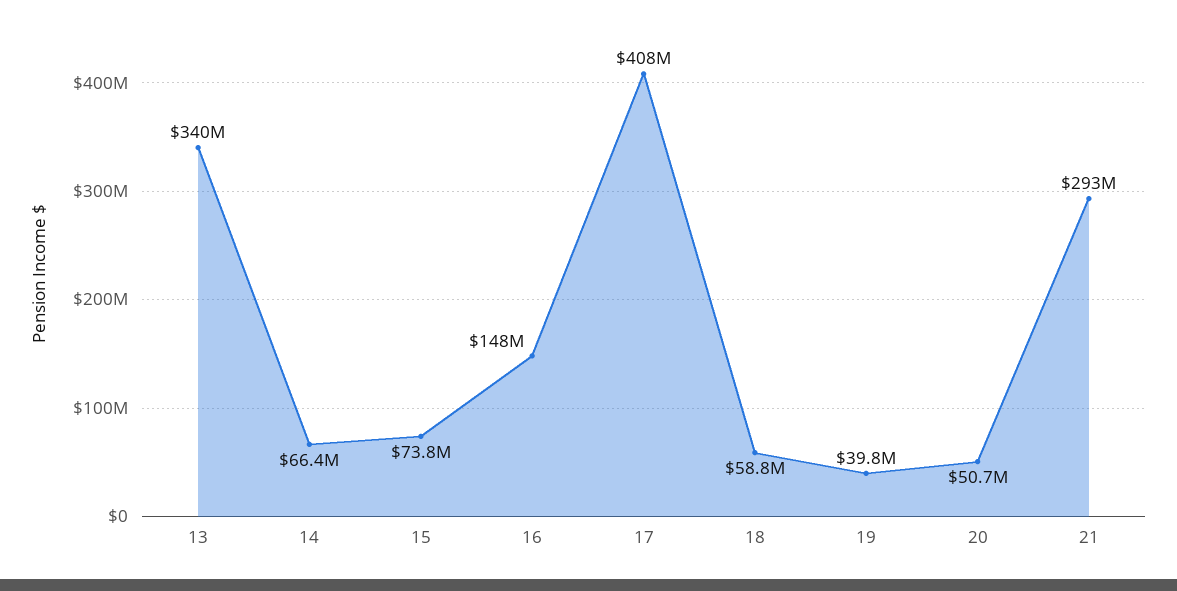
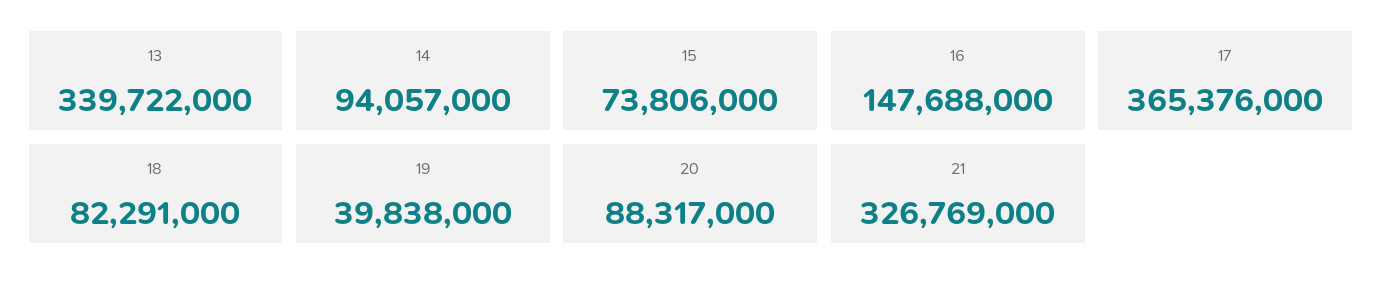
  {
    "13": 339722000,
-   "14": 66400000,
+   "14": 94057000,
    "15": 73806000,
    "16": 147688000,
-   "17": 408000000,
+   "17": 365376000,
-   "18": 58800000,
+   "18": 82291000,
    "19": 39838000,
-   "20": 50700000,
+   "20": 88317000,
-   "21": 293000000
+   "21": 326769000
  }

